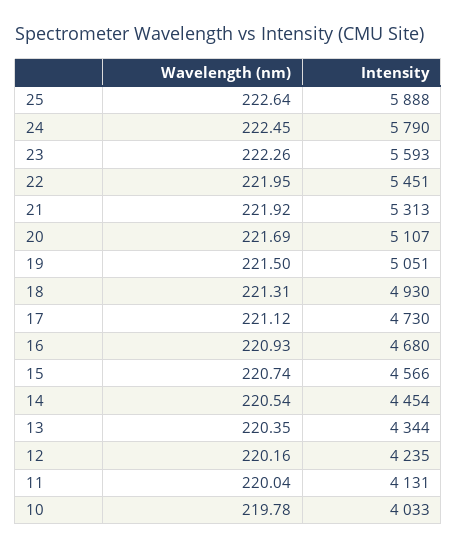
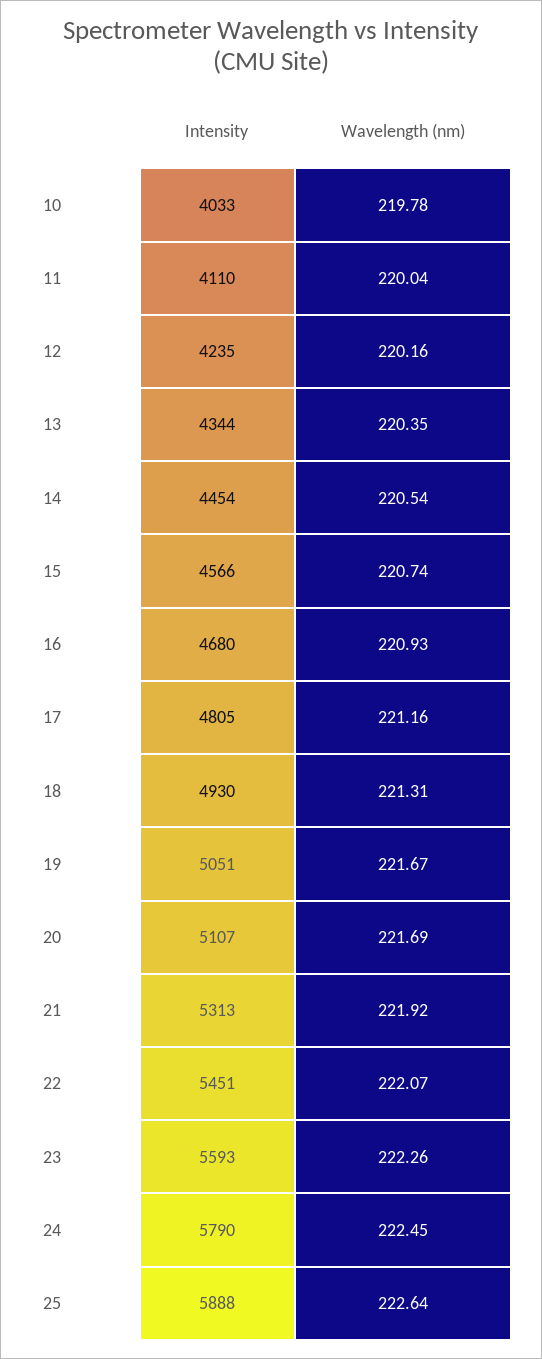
  {
    "Wavelength (nm)": {
      "25": 222.64,
      "24": 222.45,
      "23": 222.26,
-     "22": 221.95,
+     "22": 222.07,
      "21": 221.92,
      "20": 221.69,
-     "19": 221.5,
+     "19": 221.67,
      "18": 221.31,
-     "17": 221.12,
+     "17": 221.16,
      "16": 220.93,
      "15": 220.74,
      "14": 220.54,
      "13": 220.35,
      "12": 220.16,
      "11": 220.04,
      "10": 219.78
    },
    "Intensity": {
      "25": 5888,
      "24": 5790,
      "23": 5593,
      "22": 5451,
      "21": 5313,
      "20": 5107,
      "19": 5051,
      "18": 4930,
-     "17": 4730,
+     "17": 4805,
      "16": 4680,
      "15": 4566,
      "14": 4454,
      "13": 4344,
      "12": 4235,
-     "11": 4131,
+     "11": 4110,
      "10": 4033
    }
  }

